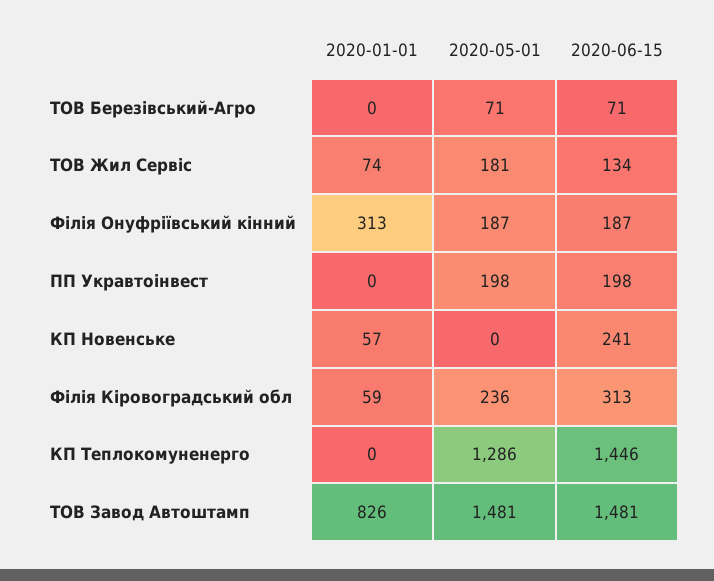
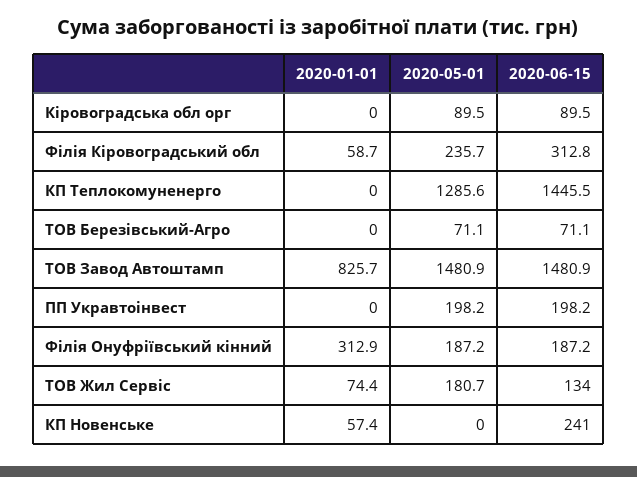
  {
    "2020-01-01": {
      "ТОВ Березівський-Агро": 0,
      "ТОВ Жил Сервіс": 74.4,
      "Філія Онуфріївський кінний": 312.9,
      "ПП Укравтоінвест": 0,
      "КП Новенське": 57.4,
      "Філія Кіровоградський обл": 58.7,
      "КП Теплокомуненерго": 0,
-     "ТОВ Завод Автоштамп": 825.7
+     "ТОВ Завод Автоштамп": 825.7,
+     "Кіровоградська обл орг": 0
    },
    "2020-05-01": {
      "ТОВ Березівський-Агро": 71.1,
      "ТОВ Жил Сервіс": 180.7,
      "Філія Онуфріївський кінний": 187.2,
      "ПП Укравтоінвест": 198.2,
      "КП Новенське": 0,
      "Філія Кіровоградський обл": 235.7,
      "КП Теплокомуненерго": 1285.6,
-     "ТОВ Завод Автоштамп": 1480.9
+     "ТОВ Завод Автоштамп": 1480.9,
+     "Кіровоградська обл орг": 89.5
    },
    "2020-06-15": {
      "ТОВ Березівський-Агро": 71.1,
      "ТОВ Жил Сервіс": 134,
      "Філія Онуфріївський кінний": 187.2,
      "ПП Укравтоінвест": 198.2,
      "КП Новенське": 241,
      "Філія Кіровоградський обл": 312.8,
      "КП Теплокомуненерго": 1445.5,
-     "ТОВ Завод Автоштамп": 1480.9
+     "ТОВ Завод Автоштамп": 1480.9,
+     "Кіровоградська обл орг": 89.5
    }
  }

